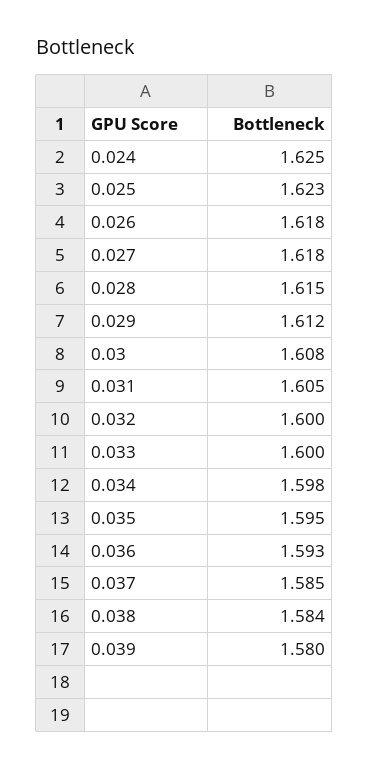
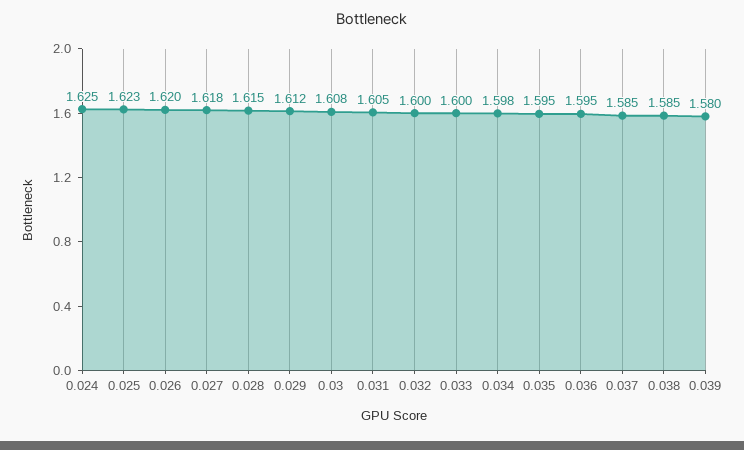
  {
    "0.024": 1.625,
    "0.025": 1.623,
-   "0.026": 1.618,
+   "0.026": 1.62,
    "0.027": 1.618,
    "0.028": 1.615,
    "0.029": 1.612,
    "0.03": 1.608,
    "0.031": 1.605,
    "0.032": 1.6,
    "0.033": 1.6,
    "0.034": 1.598,
    "0.035": 1.595,
-   "0.036": 1.593,
+   "0.036": 1.595,
    "0.037": 1.585,
-   "0.038": 1.584,
+   "0.038": 1.585,
    "0.039": 1.58
  }

